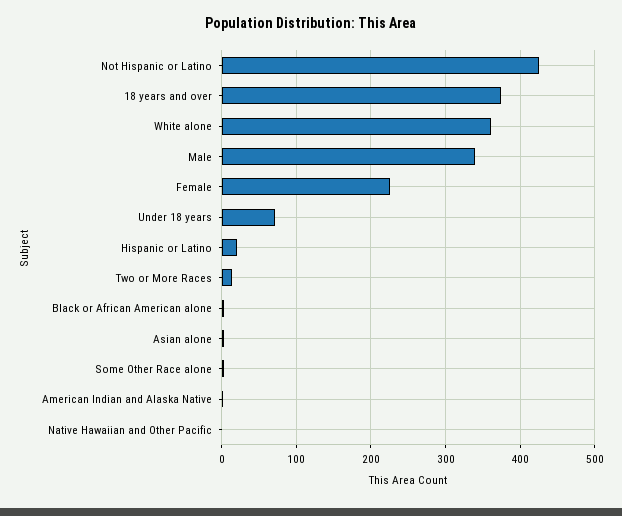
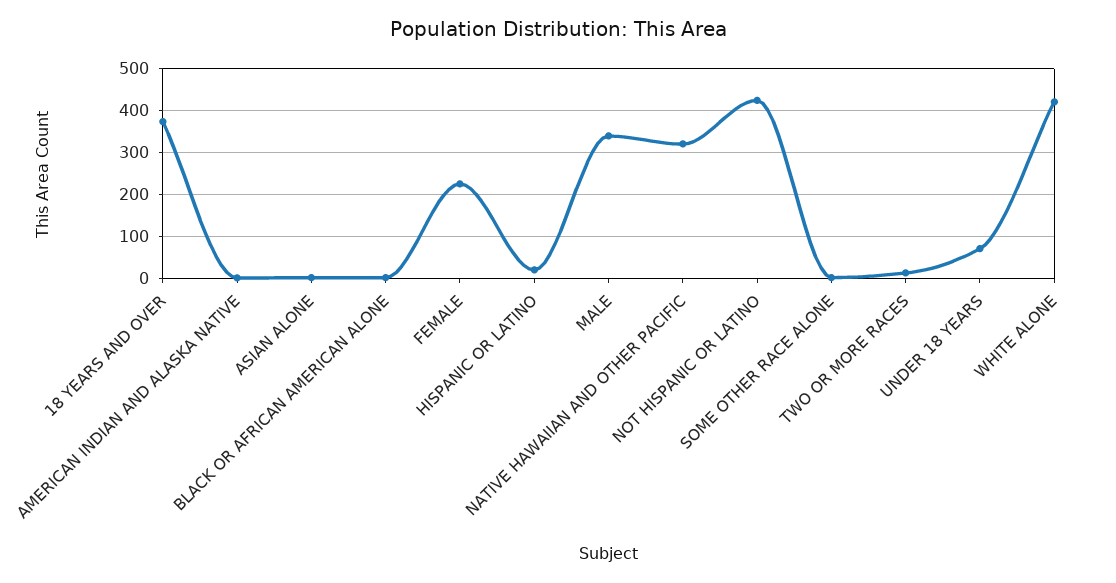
  {
    "Not Hispanic or Latino": 430,
    "18 years and over": 370,
-   "White alone": 360,
+   "White alone": 420,
    "Male": 340,
    "Female": 230,
    "Under 18 years": 70,
    "Hispanic or Latino": 20,
    "Two or More Races": 10,
    "Black or African American alone": 0,
    "Asian alone": 0,
    "Some Other Race alone": 0,
    "American Indian and Alaska Native": 0,
-   "Native Hawaiian and Other Pacific": 0
+   "Native Hawaiian and Other Pacific": 320
  }

